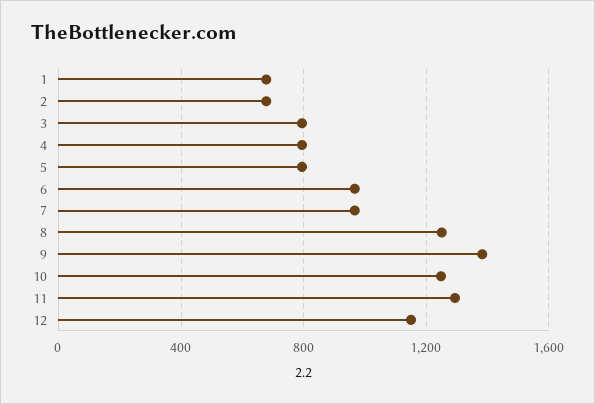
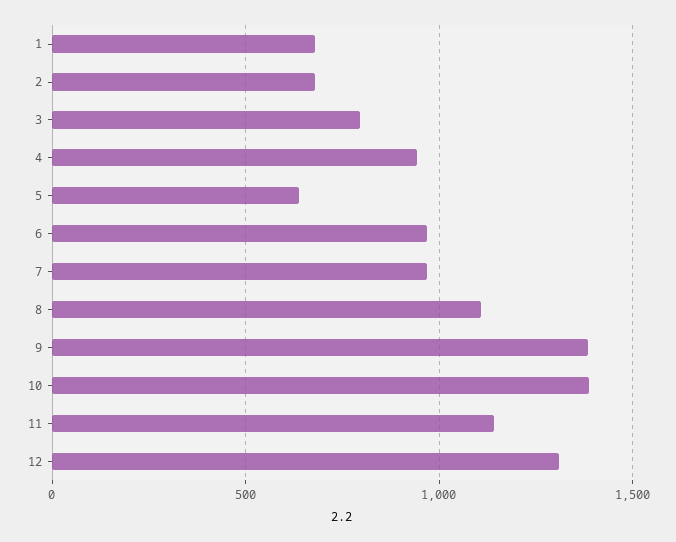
  {
    "1": 700,
    "2": 700,
    "3": 800,
-   "4": 800,
+   "4": 950,
-   "5": 800,
+   "5": 650,
    "6": 950,
    "7": 950,
-   "8": 1250,
+   "8": 1100,
    "9": 1400,
-   "10": 1250,
+   "10": 1400,
-   "11": 1300,
+   "11": 1150,
-   "12": 1150
+   "12": 1300
  }

